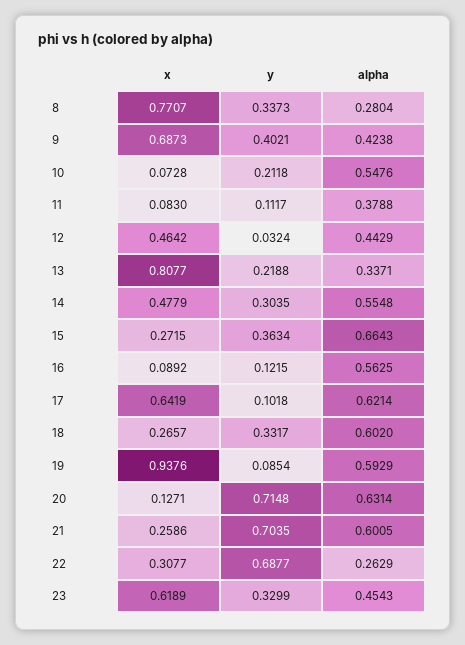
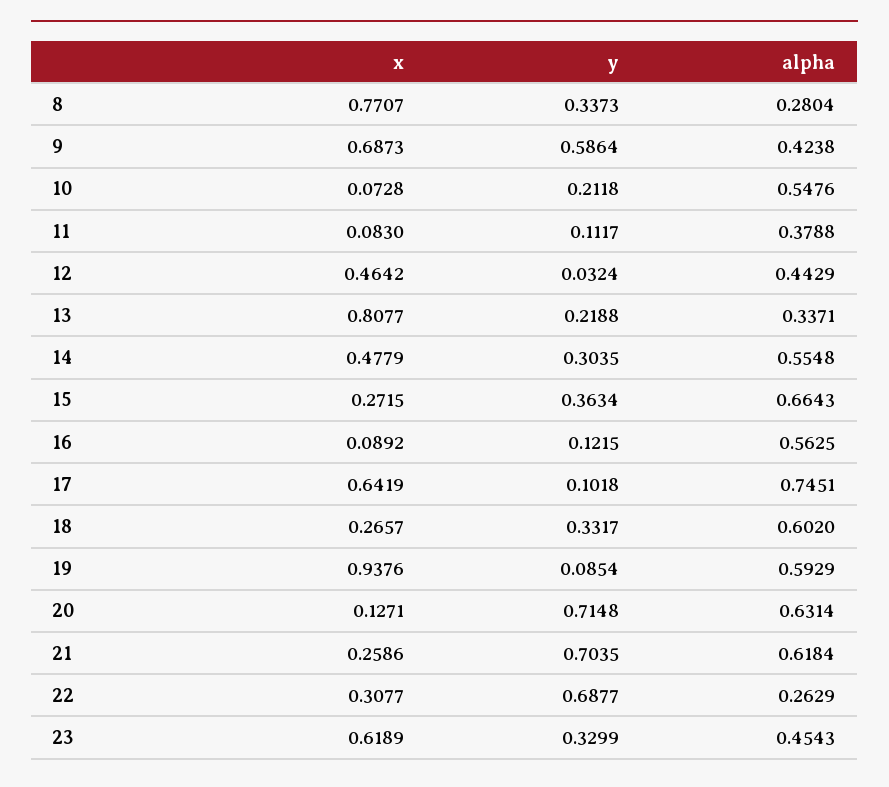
  {
    "x": {
      "8": 0.7707,
      "9": 0.6873,
      "10": 0.0728,
      "11": 0.083,
      "12": 0.4642,
      "13": 0.8077,
      "14": 0.4779,
      "15": 0.2715,
      "16": 0.0892,
      "17": 0.6419,
      "18": 0.2657,
      "19": 0.9376,
      "20": 0.1271,
      "21": 0.2586,
      "22": 0.3077,
      "23": 0.6189
    },
    "y": {
      "8": 0.3373,
-     "9": 0.4021,
+     "9": 0.5864,
      "10": 0.2118,
      "11": 0.1117,
      "12": 0.0324,
      "13": 0.2188,
      "14": 0.3035,
      "15": 0.3634,
      "16": 0.1215,
      "17": 0.1018,
      "18": 0.3317,
      "19": 0.0854,
      "20": 0.7148,
      "21": 0.7035,
      "22": 0.6877,
      "23": 0.3299
    },
    "alpha": {
      "8": 0.2804,
      "9": 0.4238,
      "10": 0.5476,
      "11": 0.3788,
      "12": 0.4429,
      "13": 0.3371,
      "14": 0.5548,
      "15": 0.6643,
      "16": 0.5625,
-     "17": 0.6214,
+     "17": 0.7451,
      "18": 0.602,
      "19": 0.5929,
      "20": 0.6314,
-     "21": 0.6005,
+     "21": 0.6184,
      "22": 0.2629,
      "23": 0.4543
    }
  }

